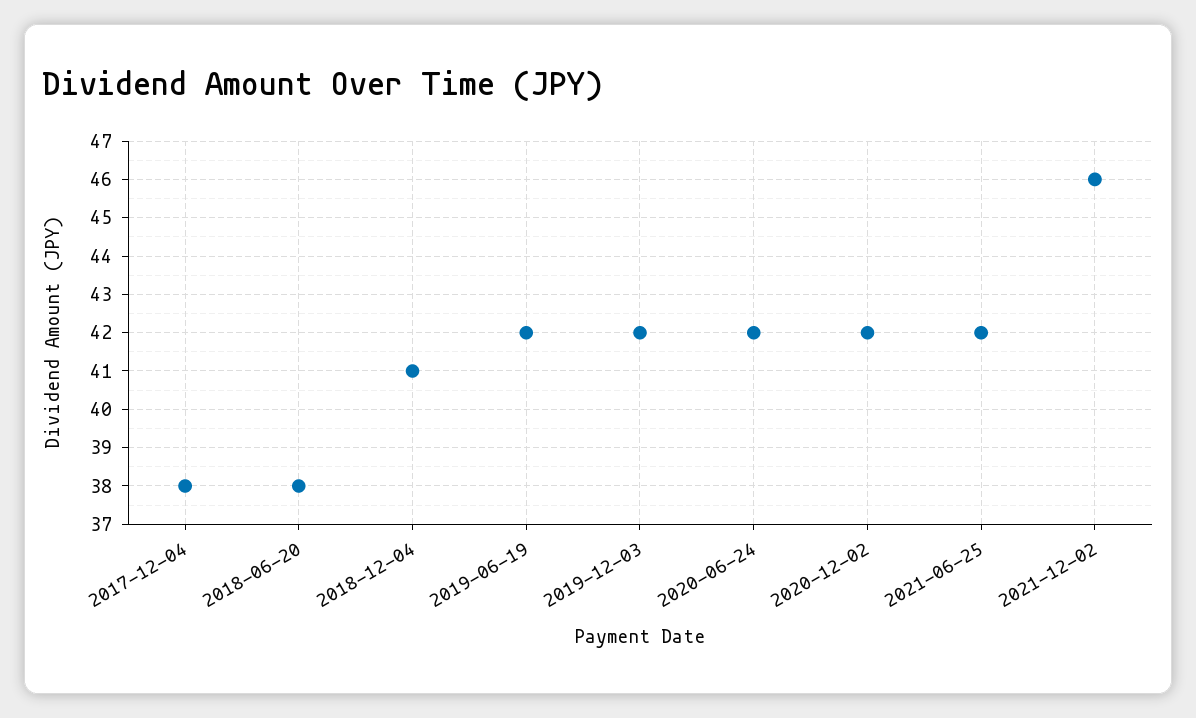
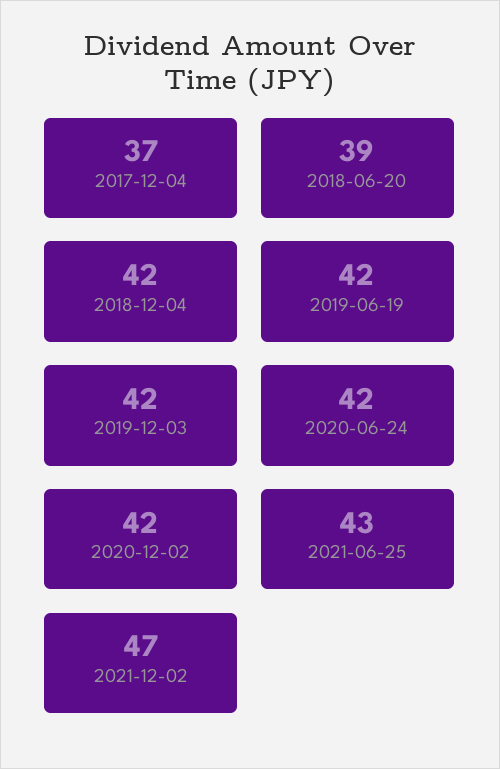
  {
-   "2017-12-04": 38,
+   "2017-12-04": 37,
-   "2018-06-20": 38,
+   "2018-06-20": 39,
-   "2018-12-04": 41,
+   "2018-12-04": 42,
    "2019-06-19": 42,
    "2019-12-03": 42,
    "2020-06-24": 42,
    "2020-12-02": 42,
-   "2021-06-25": 42,
+   "2021-06-25": 43,
-   "2021-12-02": 46
+   "2021-12-02": 47
  }

